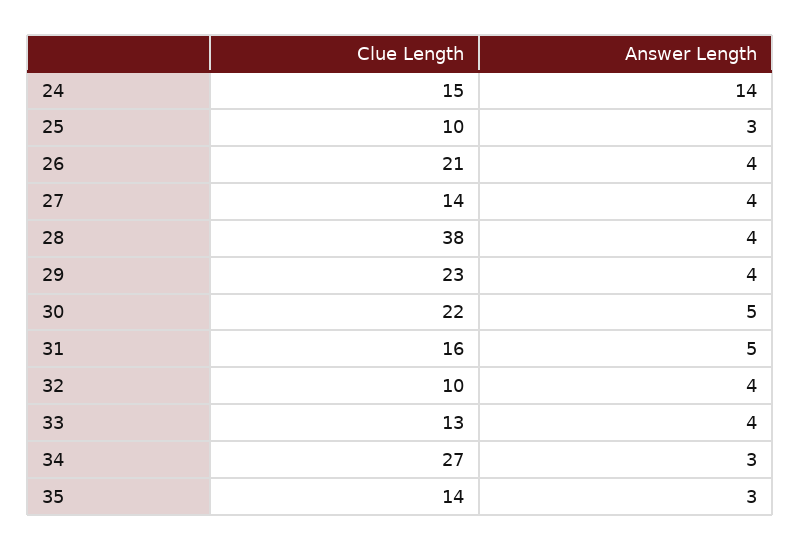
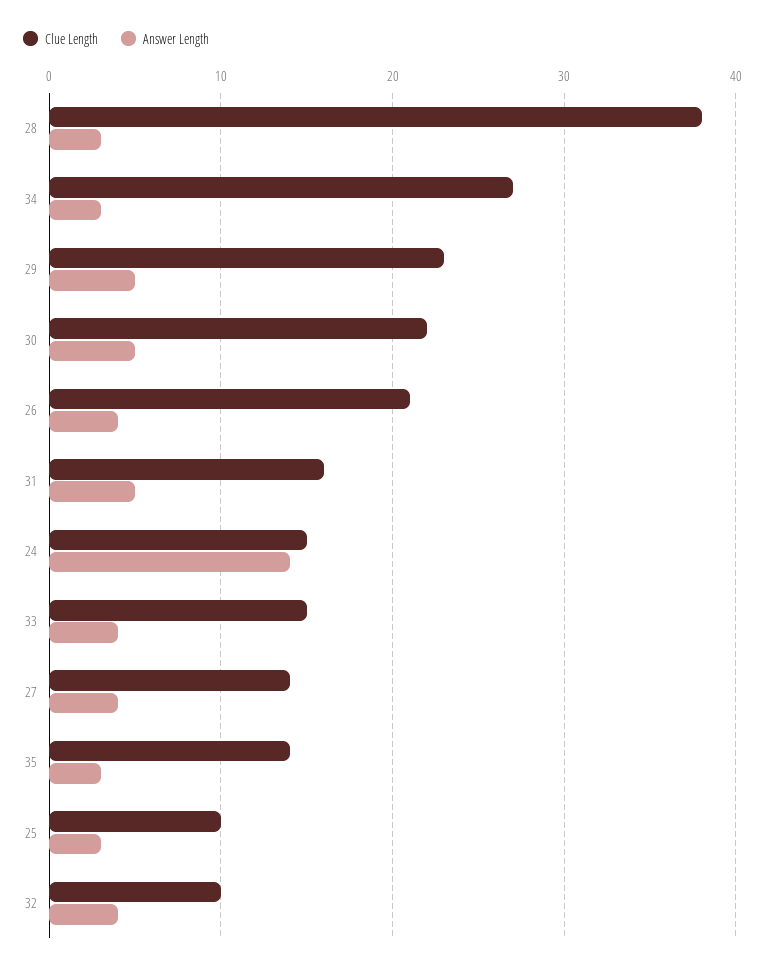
  {
    "Clue Length": {
      "24": 15,
      "25": 10,
      "26": 21,
      "27": 14,
      "28": 38,
      "29": 23,
      "30": 22,
      "31": 16,
      "32": 10,
-     "33": 13,
+     "33": 15,
      "34": 27,
      "35": 14
    },
    "Answer Length": {
      "24": 14,
      "25": 3,
      "26": 4,
      "27": 4,
-     "28": 4,
+     "28": 3,
-     "29": 4,
+     "29": 5,
      "30": 5,
      "31": 5,
      "32": 4,
      "33": 4,
      "34": 3,
      "35": 3
    }
  }

